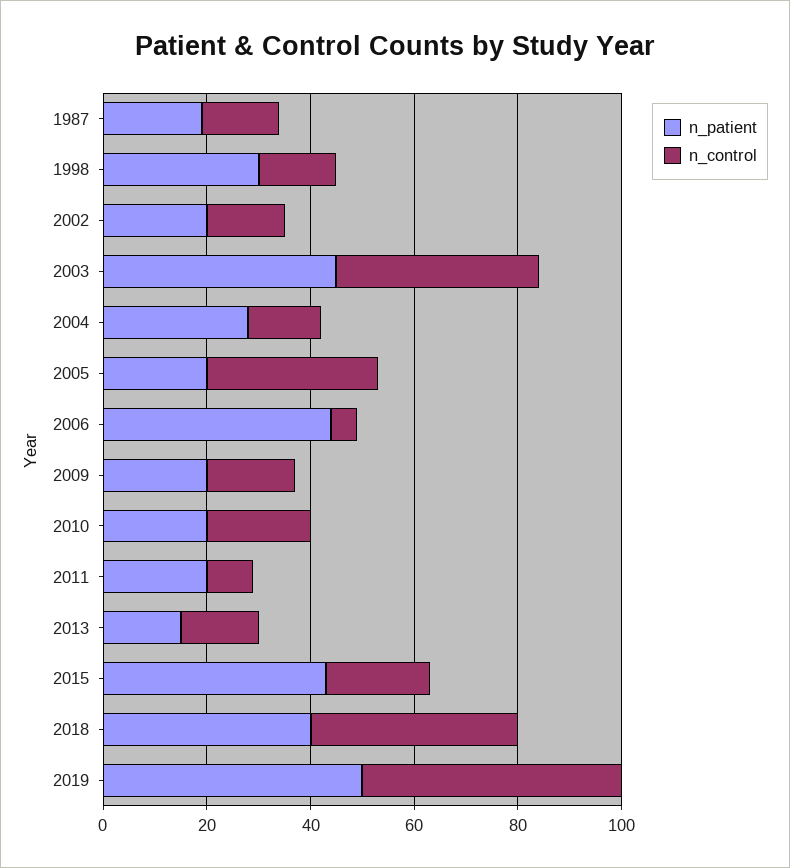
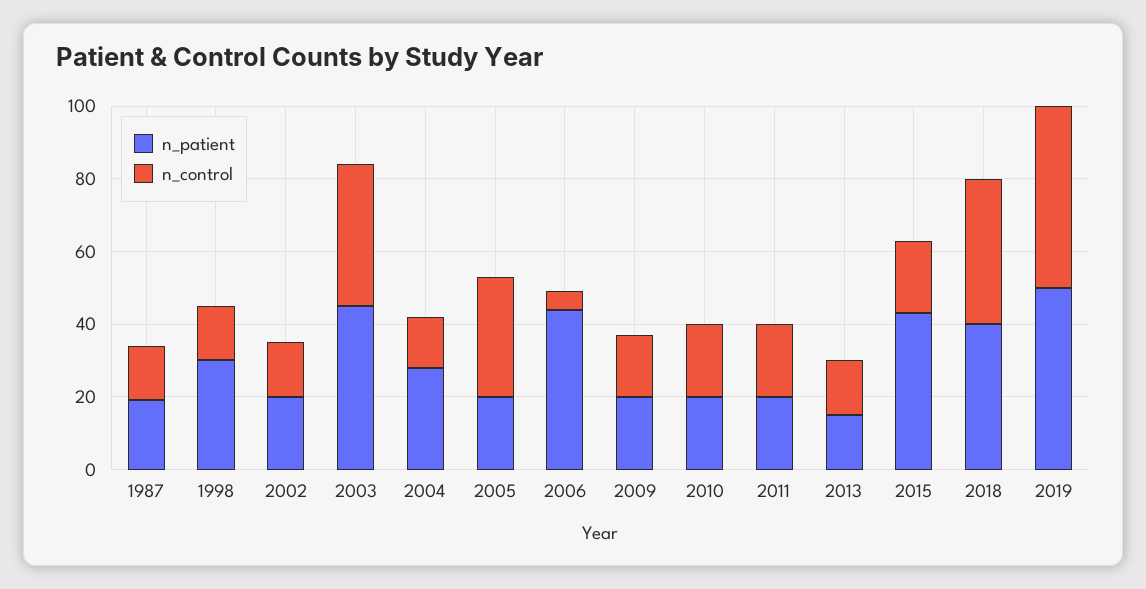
  {
    "n_patient": {
      "1987": 20,
      "1998": 30,
      "2002": 20,
      "2003": 45,
      "2004": 30,
      "2005": 20,
      "2006": 45,
      "2009": 20,
      "2010": 20,
      "2011": 20,
      "2013": 15,
      "2015": 45,
      "2018": 40,
      "2019": 50
    },
    "n_control": {
      "1987": 15,
      "1998": 15,
      "2002": 15,
      "2003": 40,
      "2004": 15,
      "2005": 35,
      "2006": 5,
      "2009": 15,
      "2010": 20,
-     "2011": 10,
+     "2011": 20,
      "2013": 15,
      "2015": 20,
      "2018": 40,
      "2019": 50
    }
  }

